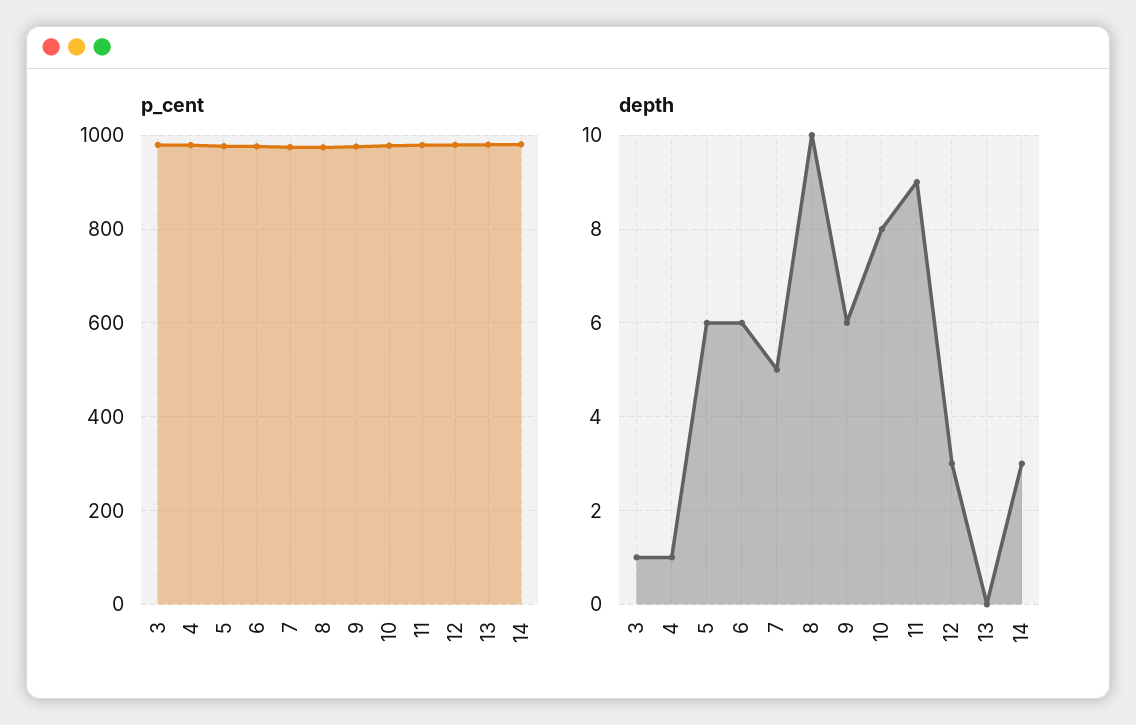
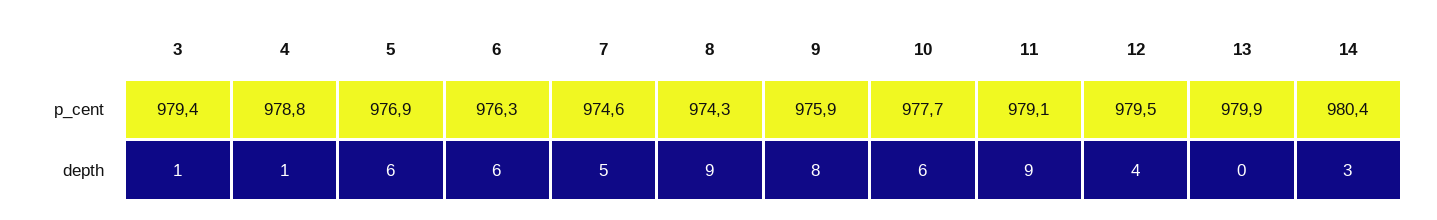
  {
    "p_cent": {
      "3": 979.4,
      "4": 978.8,
      "5": 976.9,
      "6": 976.3,
      "7": 974.6,
      "8": 974.3,
      "9": 975.9,
      "10": 977.7,
      "11": 979.1,
      "12": 979.5,
      "13": 979.9,
      "14": 980.4
    },
    "depth": {
      "3": 1,
      "4": 1,
      "5": 6,
      "6": 6,
      "7": 5,
-     "8": 10,
+     "8": 9,
-     "9": 6,
+     "9": 8,
-     "10": 8,
+     "10": 6,
      "11": 9,
-     "12": 3,
+     "12": 4,
      "13": 0,
      "14": 3
    }
  }

